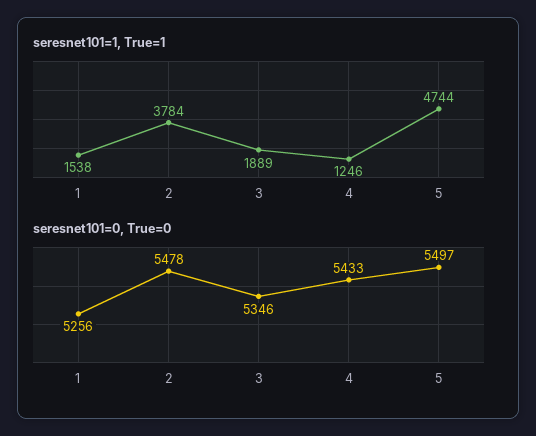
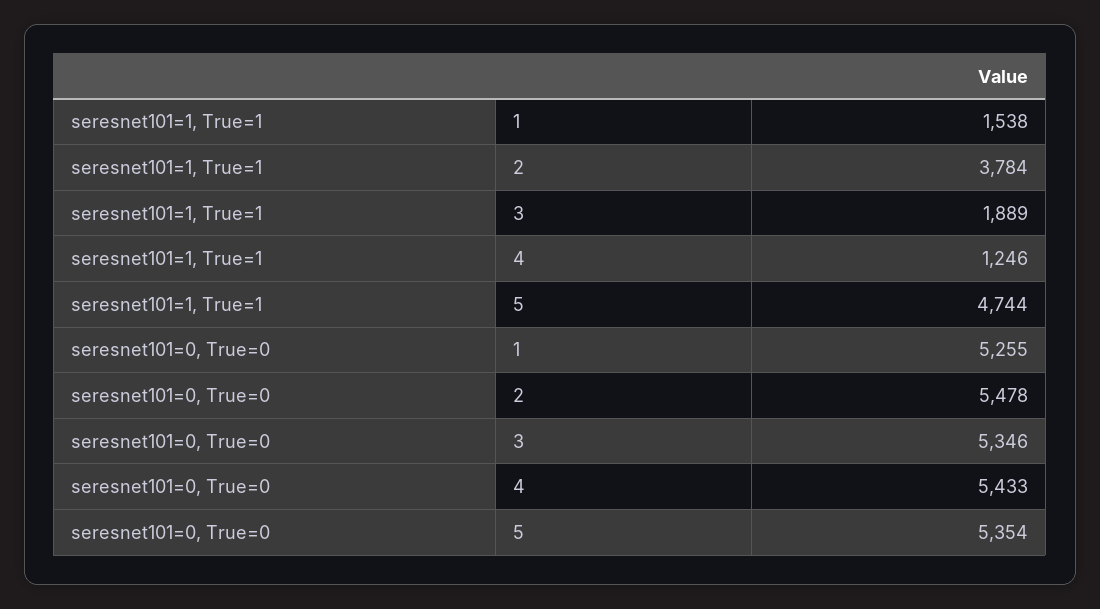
  {
    "seresnet101=1, True=1": {
      "1": 1538,
      "2": 3784,
      "3": 1889,
      "4": 1246,
      "5": 4744
    },
    "seresnet101=0, True=0": {
-     "1": 5256,
+     "1": 5255,
      "2": 5478,
      "3": 5346,
      "4": 5433,
-     "5": 5497
+     "5": 5354
    }
  }

